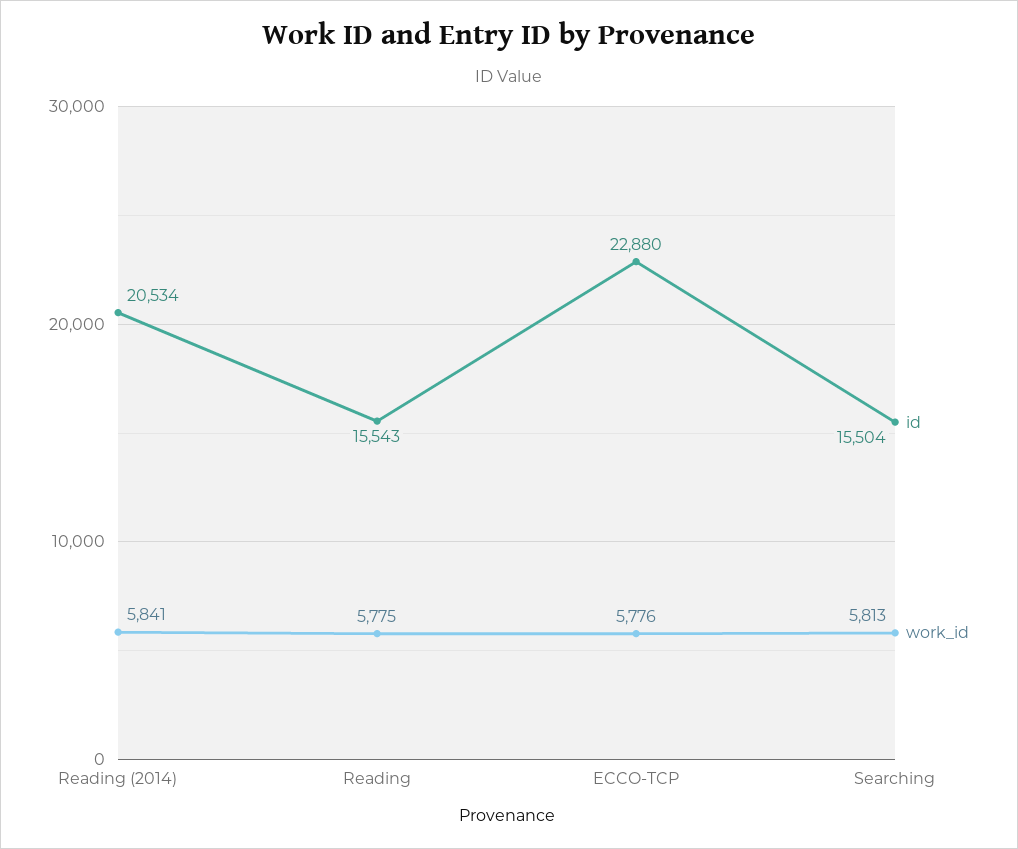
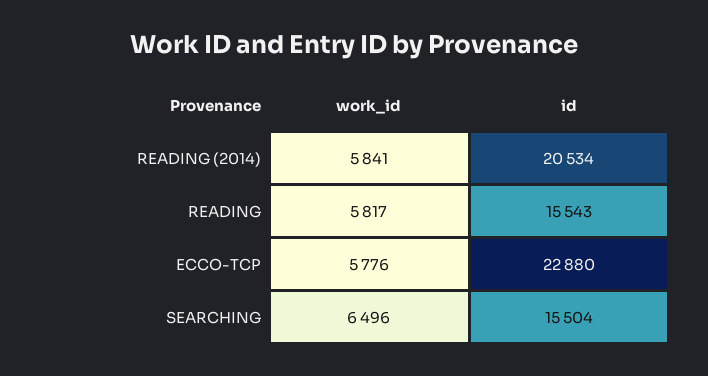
  {
    "id": {
      "Reading (2014)": 20534,
      "Reading": 15543,
      "ECCO-TCP": 22880,
      "Searching": 15504
    },
    "work_id": {
      "Reading (2014)": 5841,
-     "Reading": 5775,
+     "Reading": 5817,
      "ECCO-TCP": 5776,
-     "Searching": 5813
+     "Searching": 6496
    }
  }

